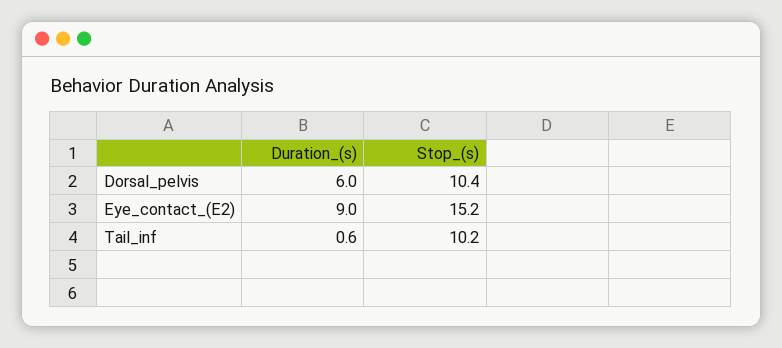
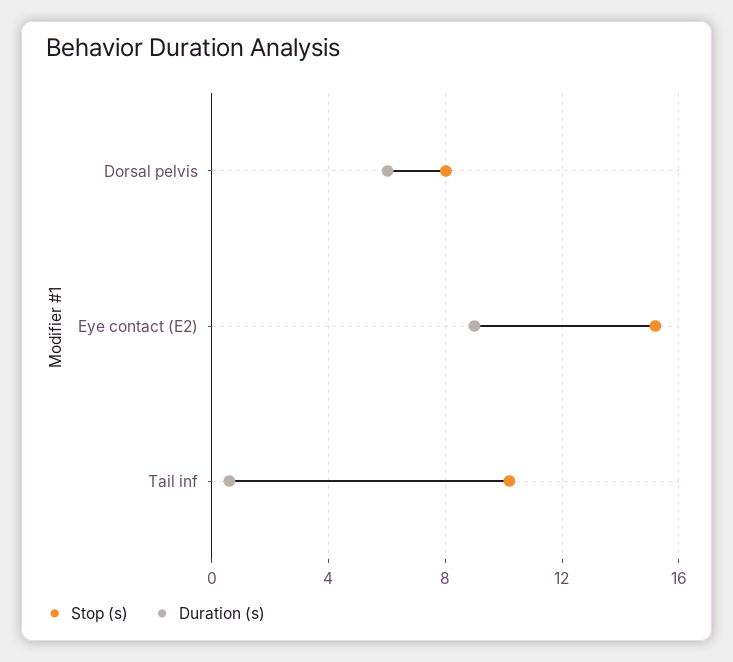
  {
    "Duration_(s)": {
      "Dorsal_pelvis": 6,
      "Eye_contact_(E2)": 9,
      "Tail_inf": 0.6
    },
    "Stop_(s)": {
-     "Dorsal_pelvis": 10.4,
+     "Dorsal_pelvis": 8,
      "Eye_contact_(E2)": 15.2,
      "Tail_inf": 10.2
    }
  }

